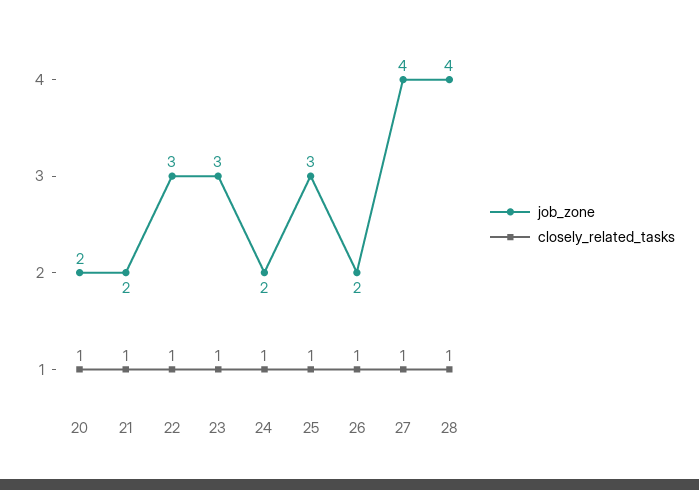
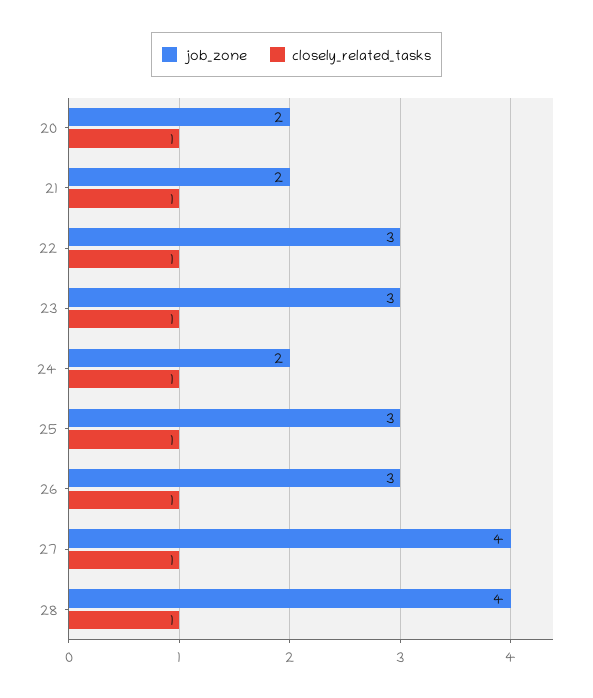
  {
    "job_zone": {
      "20": 2,
      "21": 2,
      "22": 3,
      "23": 3,
      "24": 2,
      "25": 3,
-     "26": 2,
+     "26": 3,
      "27": 4,
      "28": 4
    },
    "closely_related_tasks": {
      "20": 1,
      "21": 1,
      "22": 1,
      "23": 1,
      "24": 1,
      "25": 1,
      "26": 1,
      "27": 1,
      "28": 1
    }
  }

